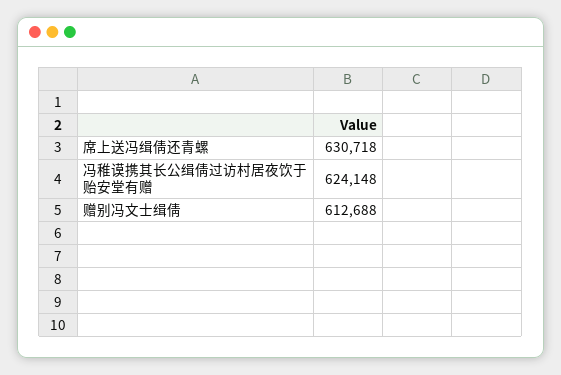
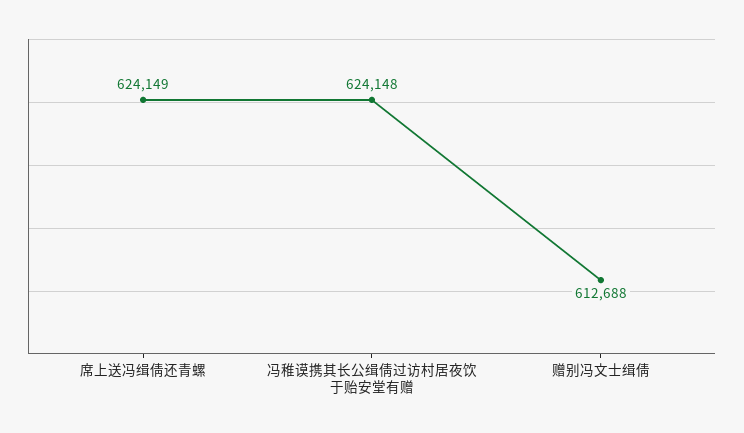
  {
-   "席上送冯缉倩还青螺": 630718,
+   "席上送冯缉倩还青螺": 624149,
    "冯稚谟携其长公缉倩过访村居夜饮于贻安堂有赠": 624148,
    "赠别冯文士缉倩": 612688
  }

